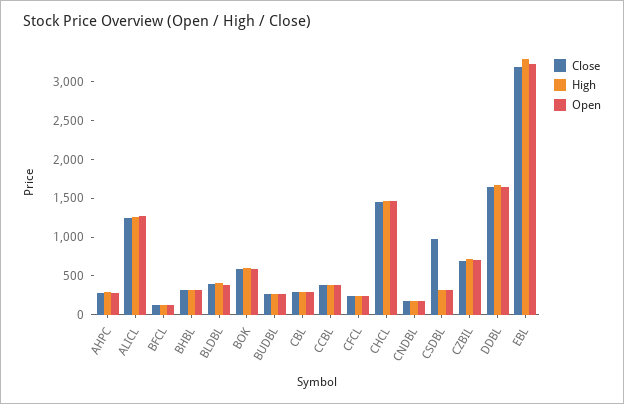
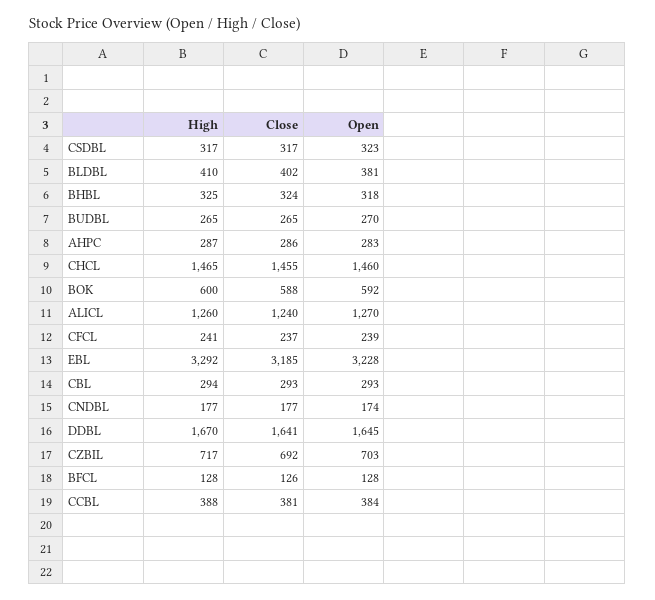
  {
    "Close": {
      "AHPC": 286,
      "ALICL": 1240,
      "BFCL": 126,
      "BHBL": 324,
      "BLDBL": 402,
      "BOK": 588,
      "BUDBL": 265,
      "CBL": 293,
      "CCBL": 381,
      "CFCL": 237,
      "CHCL": 1455,
      "CNDBL": 177,
-     "CSDBL": 1000,
+     "CSDBL": 317,
      "CZBIL": 692,
      "DDBL": 1641,
      "EBL": 3185
    },
    "High": {
      "AHPC": 287,
      "ALICL": 1260,
      "BFCL": 128,
      "BHBL": 325,
      "BLDBL": 410,
      "BOK": 600,
      "BUDBL": 265,
      "CBL": 294,
      "CCBL": 388,
      "CFCL": 241,
      "CHCL": 1465,
      "CNDBL": 177,
      "CSDBL": 317,
      "CZBIL": 717,
      "DDBL": 1670,
      "EBL": 3292
    },
    "Open": {
      "AHPC": 283,
      "ALICL": 1270,
      "BFCL": 128,
      "BHBL": 318,
      "BLDBL": 381,
      "BOK": 592,
      "BUDBL": 270,
      "CBL": 293,
      "CCBL": 384,
      "CFCL": 239,
      "CHCL": 1460,
      "CNDBL": 174,
      "CSDBL": 323,
      "CZBIL": 703,
      "DDBL": 1645,
      "EBL": 3228
    }
  }

